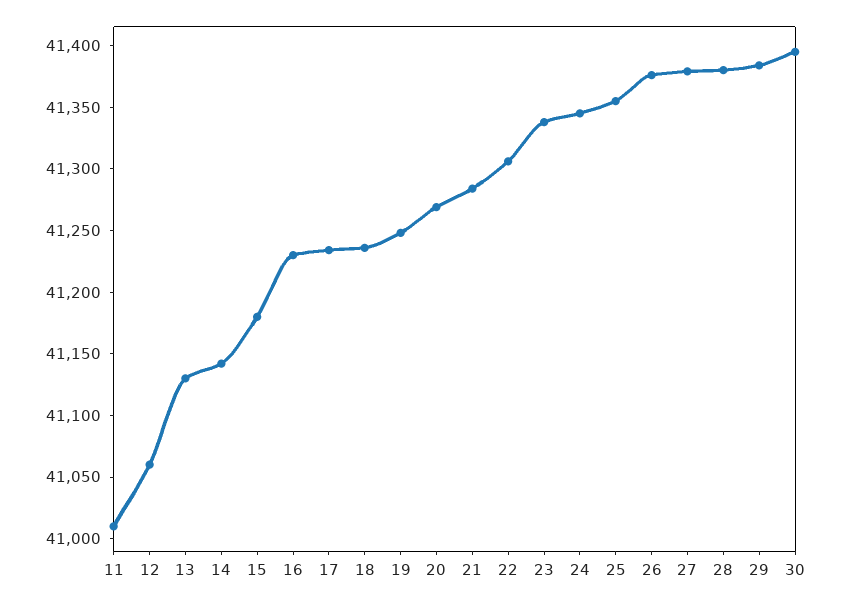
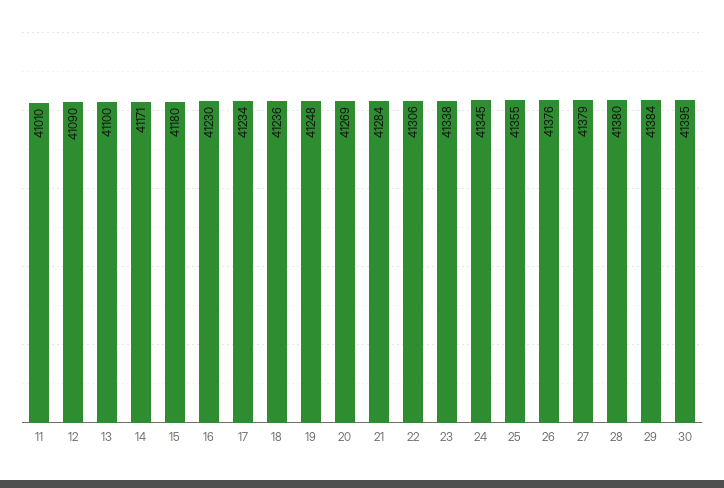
  {
    "11": 41010,
-   "12": 41060,
+   "12": 41090,
-   "13": 41130,
+   "13": 41100,
-   "14": 41140,
+   "14": 41171,
    "15": 41180,
    "16": 41230,
    "17": 41234,
    "18": 41236,
    "19": 41248,
    "20": 41269,
    "21": 41284,
    "22": 41306,
    "23": 41338,
    "24": 41345,
    "25": 41355,
    "26": 41376,
    "27": 41379,
    "28": 41380,
    "29": 41384,
    "30": 41395
  }

